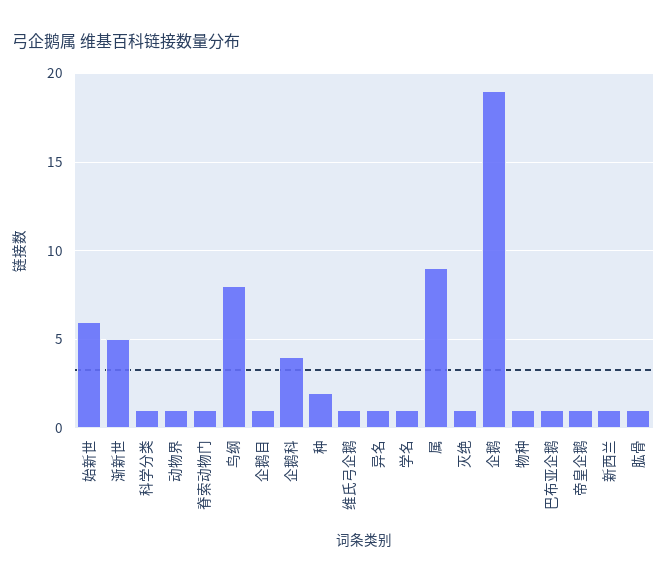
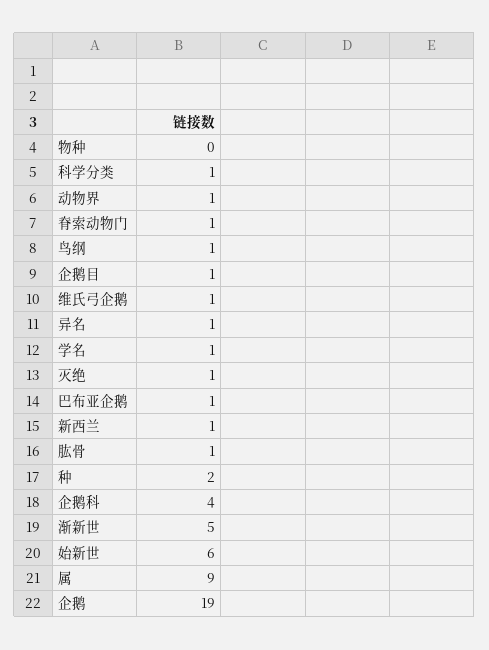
  {
    "始新世": 6,
    "渐新世": 5,
    "科学分类": 1,
    "动物界": 1,
    "脊索动物门": 1,
-   "鸟纲": 8,
+   "鸟纲": 1,
    "企鹅目": 1,
    "企鹅科": 4,
    "种": 2,
    "维氏弓企鹅": 1,
    "异名": 1,
    "学名": 1,
    "属": 9,
    "灭绝": 1,
    "企鹅": 19,
-   "物种": 1,
+   "物种": 0,
    "巴布亚企鹅": 1,
-   "帝皇企鹅": 1,
    "新西兰": 1,
    "肱骨": 1
  }

